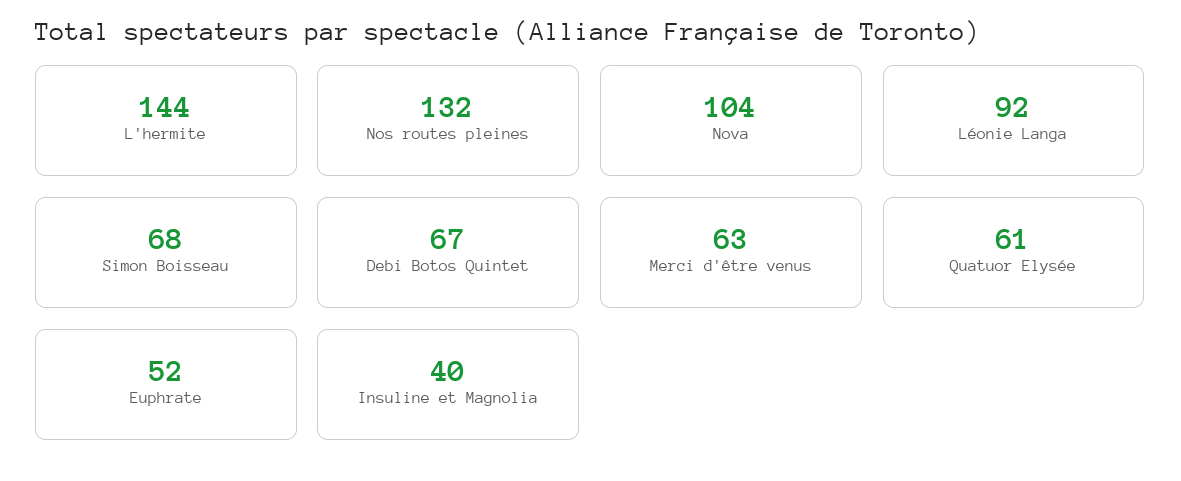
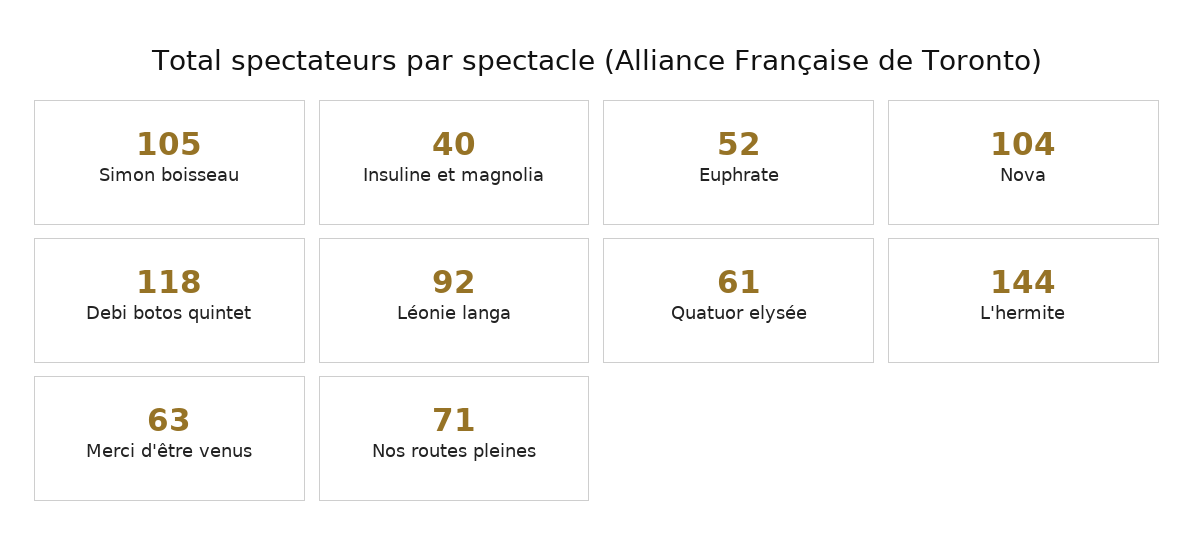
  {
    "L'hermite": 144,
-   "Nos routes pleines": 132,
+   "Nos routes pleines": 71,
    "Nova": 104,
    "Léonie Langa": 92,
-   "Simon Boisseau": 68,
+   "Simon Boisseau": 105,
-   "Debi Botos Quintet": 67,
+   "Debi Botos Quintet": 118,
    "Merci d'être venus": 63,
    "Quatuor Elysée": 61,
    "Euphrate": 52,
    "Insuline et Magnolia": 40
  }

